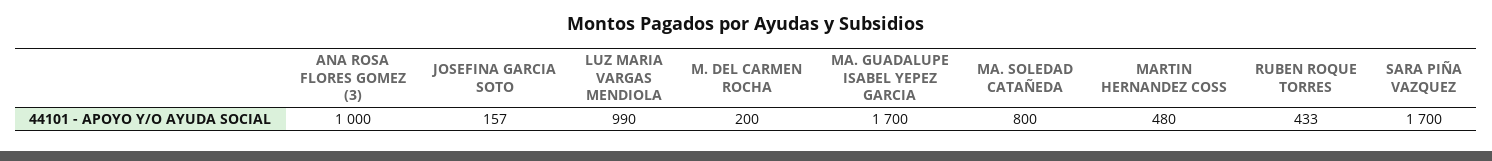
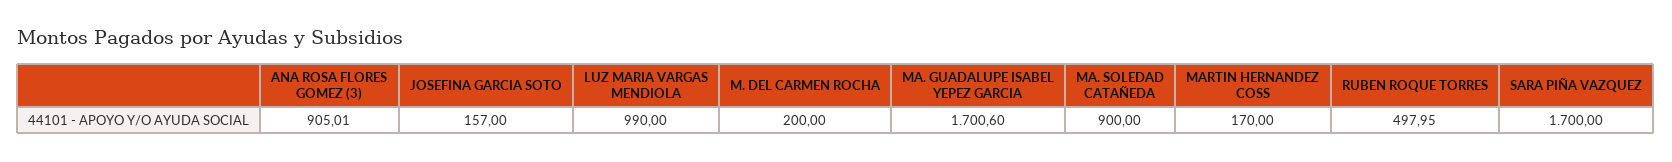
  {
-   "ANA ROSA FLORES GOMEZ (3)": 1000,
+   "ANA ROSA FLORES GOMEZ (3)": 905.01,
    "JOSEFINA GARCIA SOTO": 157,
    "LUZ MARIA VARGAS MENDIOLA": 990,
    "M. DEL CARMEN ROCHA": 200,
-   "MA. GUADALUPE ISABEL YEPEZ GARCIA": 1700,
+   "MA. GUADALUPE ISABEL YEPEZ GARCIA": 1700.6,
-   "MA. SOLEDAD CATAÑEDA": 800,
+   "MA. SOLEDAD CATAÑEDA": 900,
-   "MARTIN HERNANDEZ COSS": 480,
+   "MARTIN HERNANDEZ COSS": 170,
-   "RUBEN ROQUE TORRES": 433,
+   "RUBEN ROQUE TORRES": 497.95,
    "SARA PIÑA VAZQUEZ": 1700
  }

